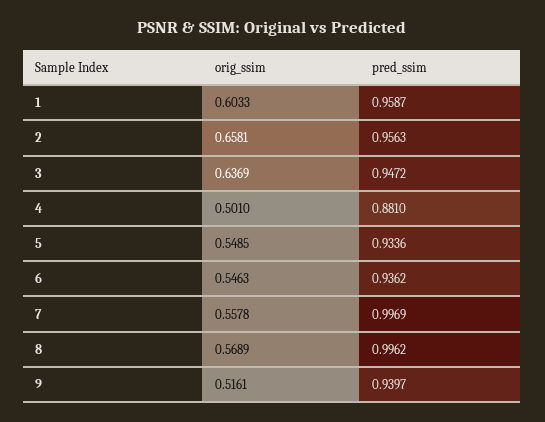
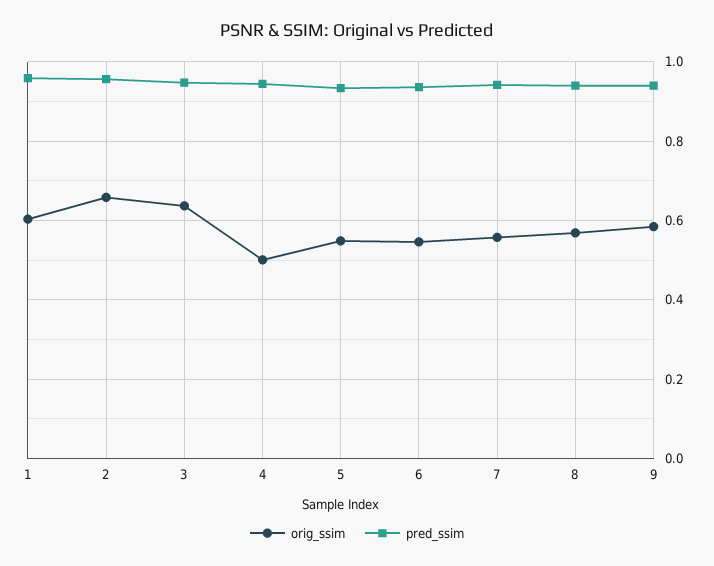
  {
    "orig_ssim": {
      "1": 0.6033,
      "2": 0.6581,
      "3": 0.6369,
      "4": 0.501,
      "5": 0.5485,
      "6": 0.5463,
      "7": 0.5578,
      "8": 0.5689,
-     "9": 0.5161
+     "9": 0.58
    },
    "pred_ssim": {
      "1": 0.9587,
      "2": 0.9563,
      "3": 0.9472,
-     "4": 0.881,
+     "4": 0.94,
      "5": 0.9336,
      "6": 0.9362,
-     "7": 0.9969,
+     "7": 0.94,
-     "8": 0.9962,
+     "8": 0.94,
      "9": 0.9397
    }
  }

